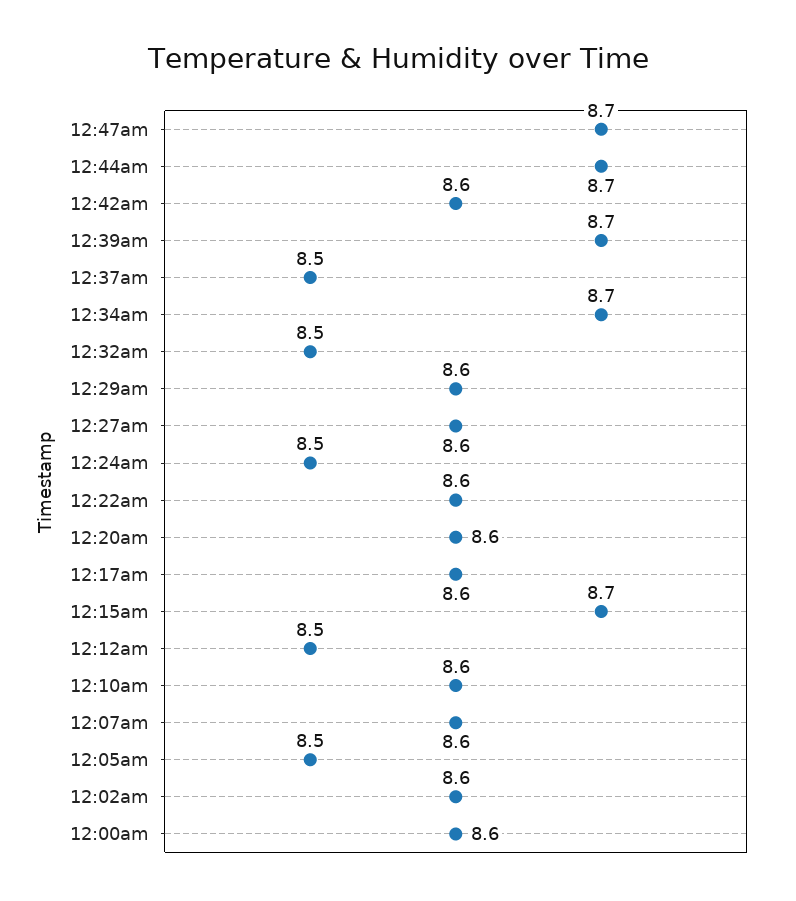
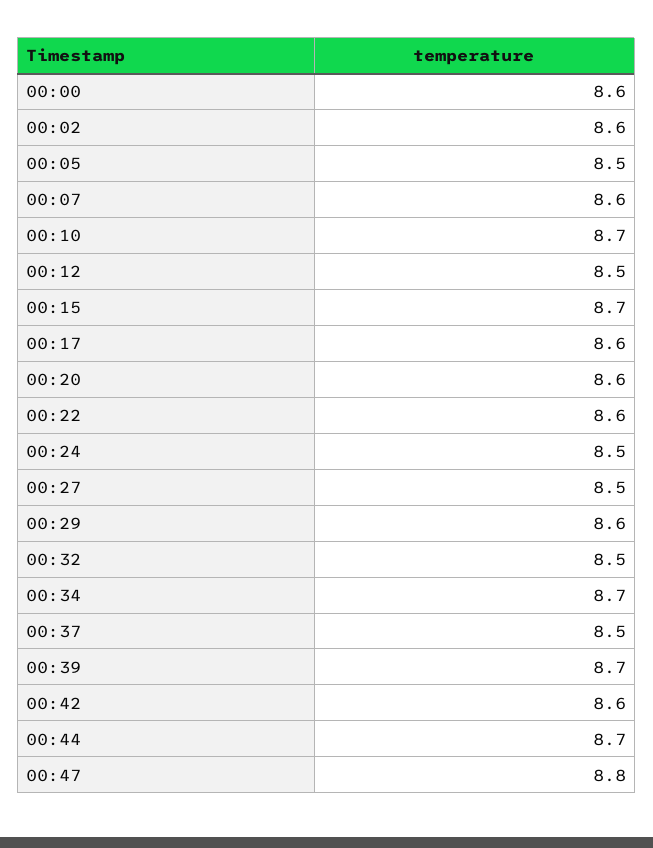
  {
-   "12:47am": 8.7,
+   "12:47am": 8.8,
    "12:44am": 8.7,
    "12:42am": 8.6,
    "12:39am": 8.7,
    "12:37am": 8.5,
    "12:34am": 8.7,
    "12:32am": 8.5,
    "12:29am": 8.6,
-   "12:27am": 8.6,
+   "12:27am": 8.5,
    "12:24am": 8.5,
    "12:22am": 8.6,
    "12:20am": 8.6,
    "12:17am": 8.6,
    "12:15am": 8.7,
    "12:12am": 8.5,
-   "12:10am": 8.6,
+   "12:10am": 8.7,
    "12:07am": 8.6,
    "12:05am": 8.5,
    "12:02am": 8.6,
    "12:00am": 8.6
  }

